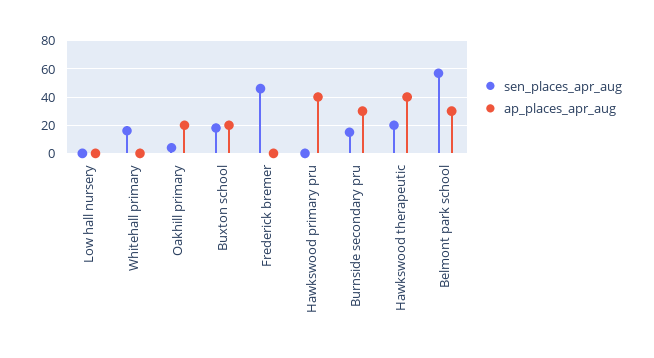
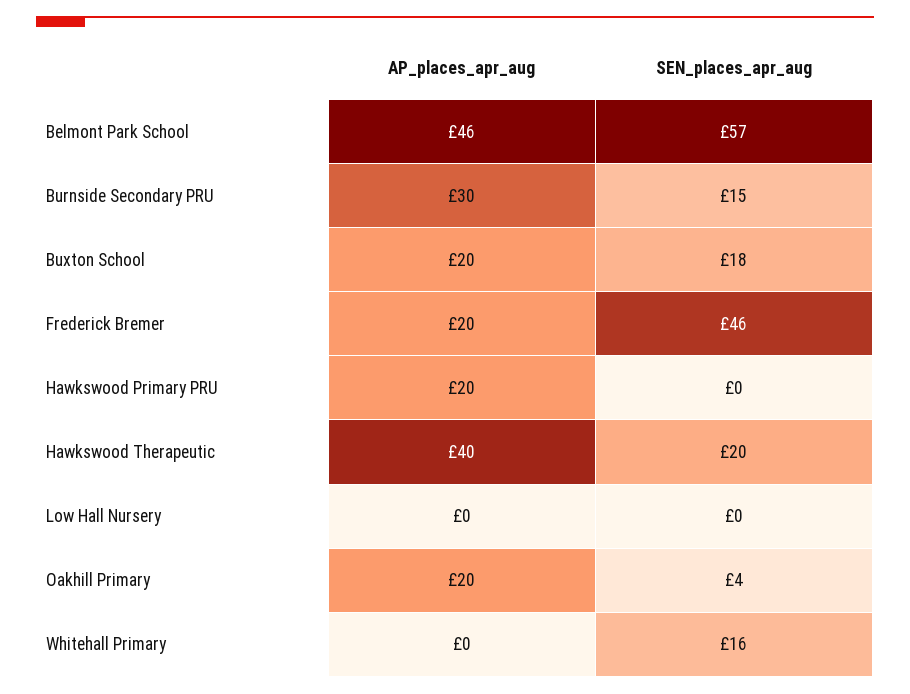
  {
    "sen_places_apr_aug": {
      "Low hall nursery": 0,
      "Whitehall primary": 16,
      "Oakhill primary": 4,
      "Buxton school": 18,
      "Frederick bremer": 46,
      "Hawkswood primary pru": 0,
      "Burnside secondary pru": 15,
      "Hawkswood therapeutic": 20,
      "Belmont park school": 57
    },
    "ap_places_apr_aug": {
      "Low hall nursery": 0,
      "Whitehall primary": 0,
      "Oakhill primary": 20,
      "Buxton school": 20,
-     "Frederick bremer": 0,
+     "Frederick bremer": 20,
-     "Hawkswood primary pru": 40,
+     "Hawkswood primary pru": 20,
      "Burnside secondary pru": 30,
      "Hawkswood therapeutic": 40,
-     "Belmont park school": 30
+     "Belmont park school": 46
    }
  }

